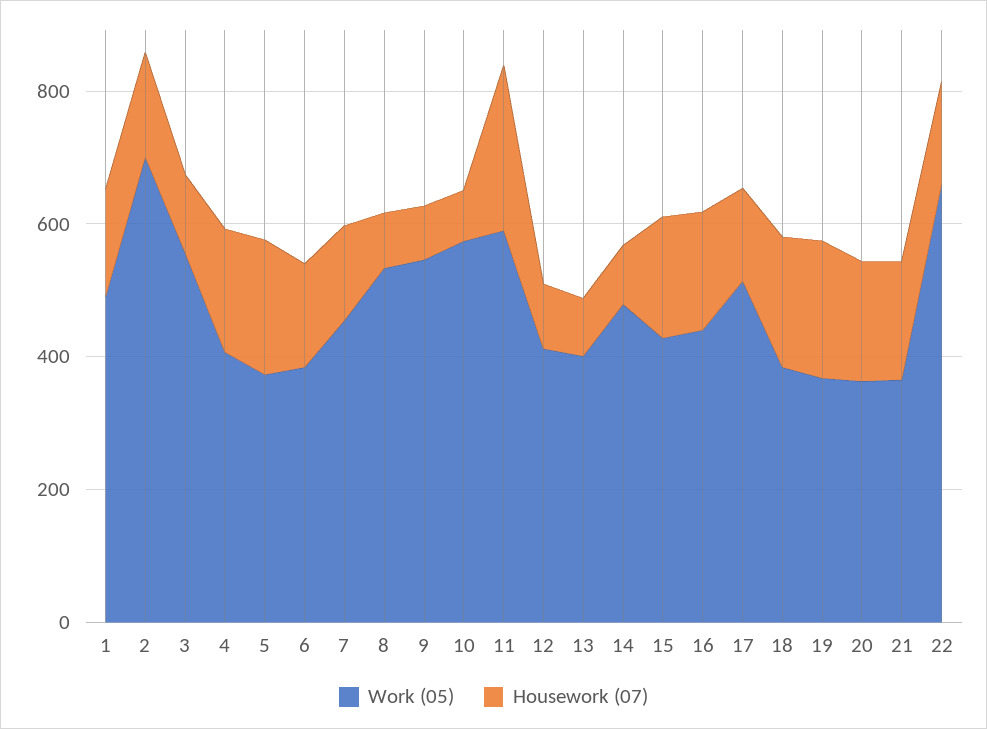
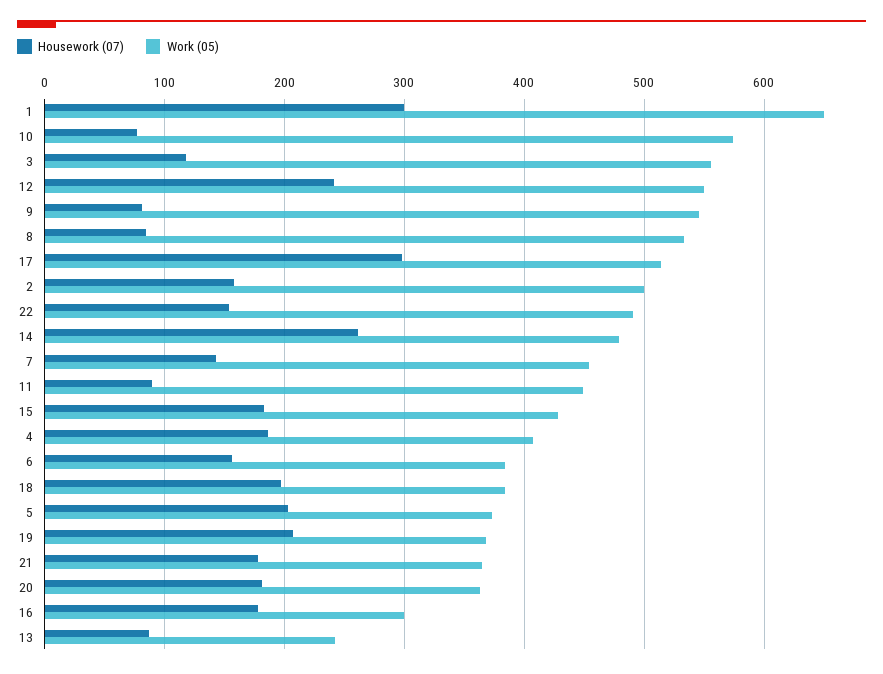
  {
    "Work (05)": {
-     "1": 500,
+     "1": 650,
-     "2": 700,
+     "2": 500,
      "3": 560,
      "4": 410,
      "5": 370,
      "6": 380,
      "7": 450,
      "8": 530,
      "9": 550,
      "10": 570,
-     "11": 600,
+     "11": 450,
-     "12": 400,
+     "12": 550,
-     "13": 400,
+     "13": 240,
      "14": 480,
      "15": 430,
-     "16": 450,
+     "16": 300,
      "17": 510,
      "18": 380,
      "19": 370,
      "20": 360,
      "21": 370,
-     "22": 650
+     "22": 490
    },
    "Housework (07)": {
-     "1": 150,
+     "1": 300,
      "2": 160,
      "3": 120,
      "4": 190,
      "5": 200,
      "6": 160,
      "7": 140,
      "8": 80,
      "9": 80,
      "10": 80,
-     "11": 250,
+     "11": 90,
-     "12": 100,
+     "12": 240,
      "13": 90,
-     "14": 100,
+     "14": 260,
      "15": 180,
      "16": 180,
-     "17": 150,
+     "17": 300,
      "18": 200,
      "19": 210,
      "20": 180,
      "21": 180,
      "22": 150
    }
  }

